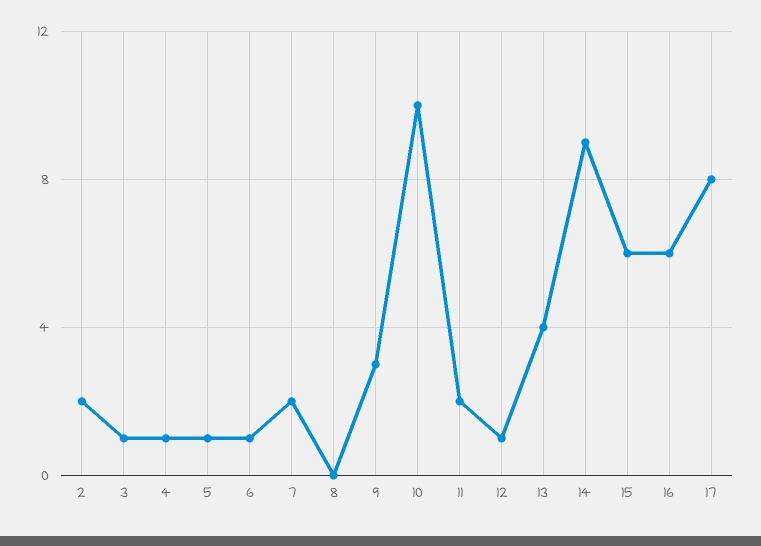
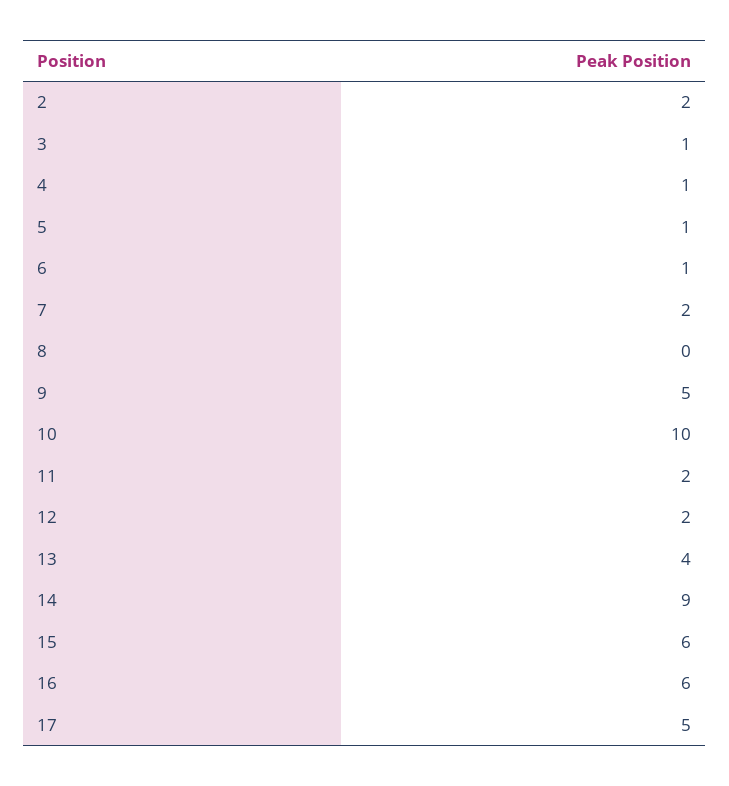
  {
    "2": 2,
    "3": 1,
    "4": 1,
    "5": 1,
    "6": 1,
    "7": 2,
    "8": 0,
-   "9": 3,
+   "9": 5,
    "10": 10,
    "11": 2,
-   "12": 1,
+   "12": 2,
    "13": 4,
    "14": 9,
    "15": 6,
    "16": 6,
-   "17": 8
+   "17": 5
  }

